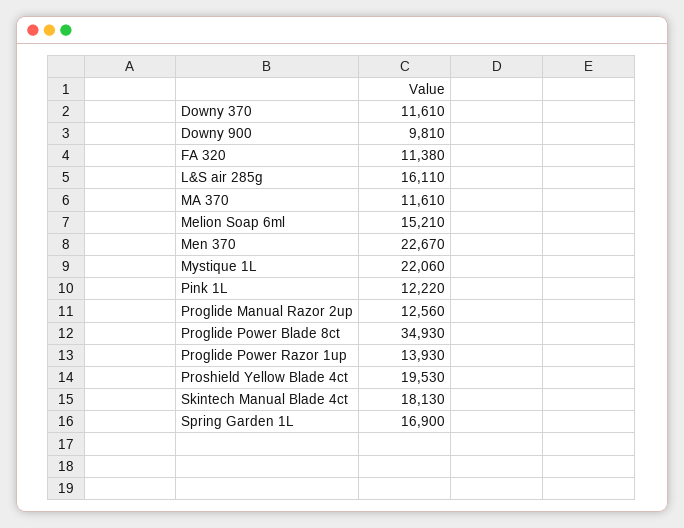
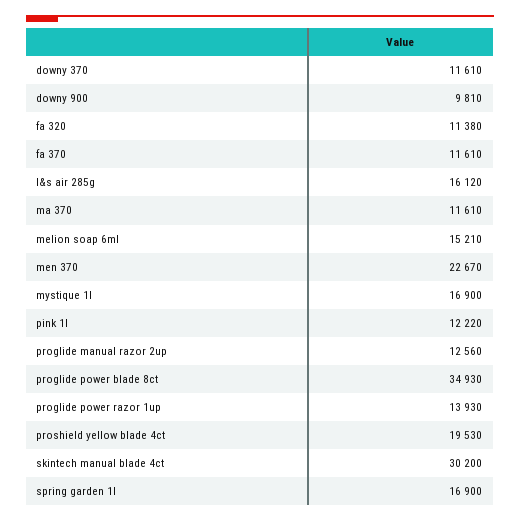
  {
    "Downy 370": 11610,
    "Downy 900": 9810,
    "FA 320": 11380,
-   "L&S air 285g": 16110,
+   "L&S air 285g": 16120,
    "MA 370": 11610,
    "Melion Soap 6ml": 15210,
    "Men 370": 22670,
-   "Mystique 1L": 22060,
+   "Mystique 1L": 16900,
    "Pink 1L": 12220,
    "Proglide Manual Razor 2up": 12560,
    "Proglide Power Blade 8ct": 34930,
    "Proglide Power Razor 1up": 13930,
    "Proshield Yellow Blade 4ct": 19530,
-   "Skintech Manual Blade 4ct": 18130,
+   "Skintech Manual Blade 4ct": 30200,
-   "Spring Garden 1L": 16900
+   "Spring Garden 1L": 16900,
+   "fa 370": 11610
  }

